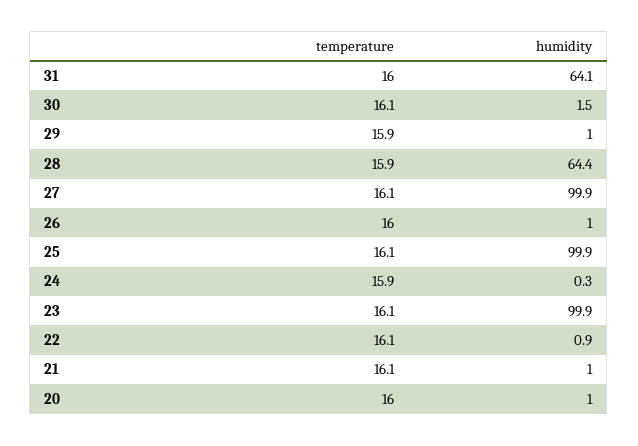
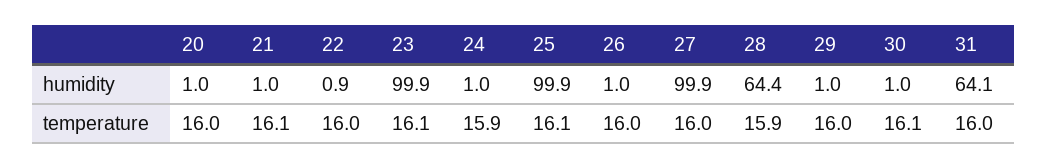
  {
    "temperature": {
      "31": 16,
      "30": 16.1,
-     "29": 15.9,
+     "29": 16,
      "28": 15.9,
-     "27": 16.1,
+     "27": 16,
      "26": 16,
      "25": 16.1,
      "24": 15.9,
      "23": 16.1,
-     "22": 16.1,
+     "22": 16,
      "21": 16.1,
      "20": 16
    },
    "humidity": {
      "31": 64.1,
-     "30": 1.5,
+     "30": 1,
      "29": 1,
      "28": 64.4,
      "27": 99.9,
      "26": 1,
      "25": 99.9,
-     "24": 0.3,
+     "24": 1,
      "23": 99.9,
      "22": 0.9,
      "21": 1,
      "20": 1
    }
  }

